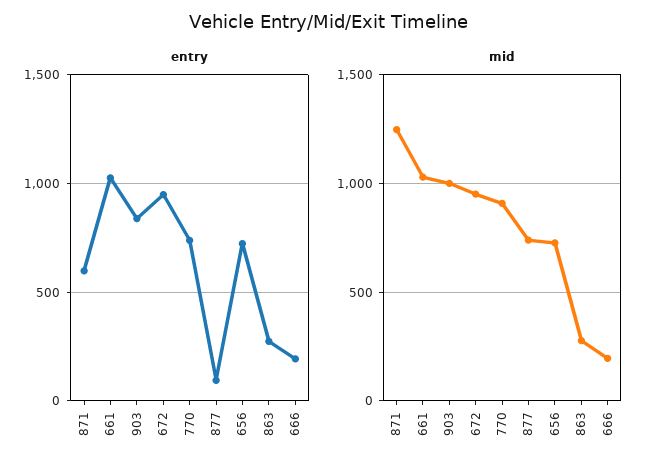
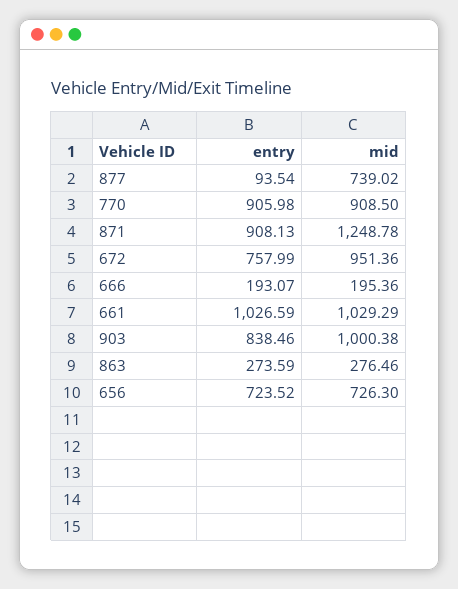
  {
    "entry": {
-     "871": 600,
+     "871": 908.13,
      "661": 1026.59,
      "903": 838.46,
-     "672": 950,
+     "672": 757.99,
-     "770": 750,
+     "770": 905.98,
      "877": 93.54,
      "656": 723.52,
      "863": 273.59,
      "666": 193.07
    },
    "mid": {
      "871": 1248.78,
      "661": 1029.29,
      "903": 1000.38,
      "672": 951.36,
      "770": 908.5,
      "877": 739.02,
      "656": 726.3,
      "863": 276.46,
      "666": 195.36
    }
  }

